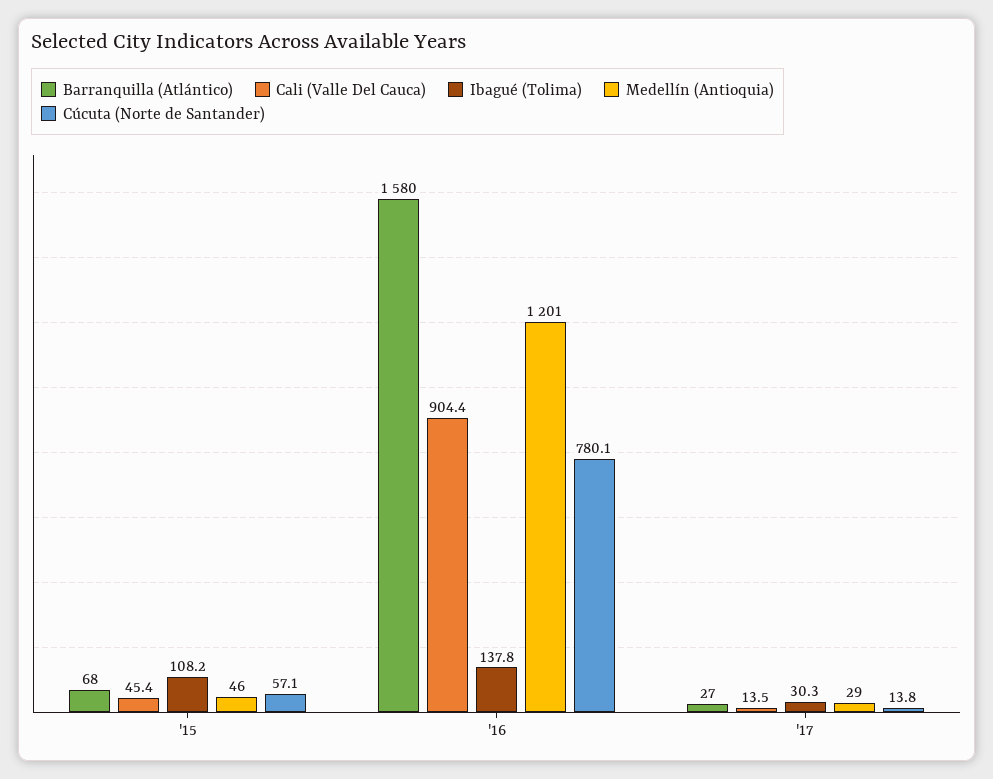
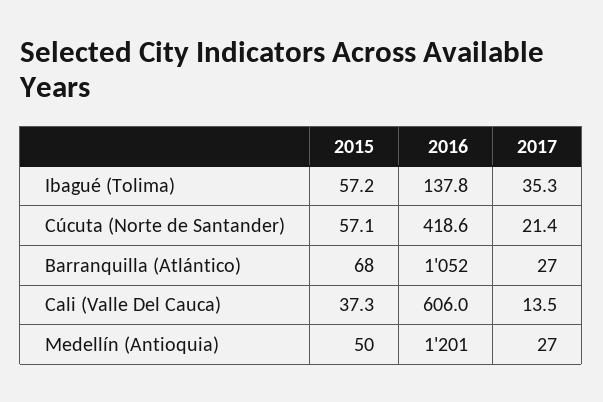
  {
    "Barranquilla (Atlántico)": {
      "'15": 68,
-     "'16": 1580,
+     "'16": 1052,
      "'17": 27
    },
    "Cali (Valle Del Cauca)": {
-     "'15": 45.4,
+     "'15": 37.3,
-     "'16": 904.4,
+     "'16": 606,
      "'17": 13.5
    },
    "Ibagué (Tolima)": {
-     "'15": 108.2,
+     "'15": 57.2,
      "'16": 137.8,
-     "'17": 30.3
+     "'17": 35.3
    },
    "Medellín (Antioquia)": {
-     "'15": 46,
+     "'15": 50,
      "'16": 1201,
-     "'17": 29
+     "'17": 27
    },
    "Cúcuta (Norte de Santander)": {
      "'15": 57.1,
-     "'16": 780.1,
+     "'16": 418.6,
-     "'17": 13.8
+     "'17": 21.4
    }
  }

